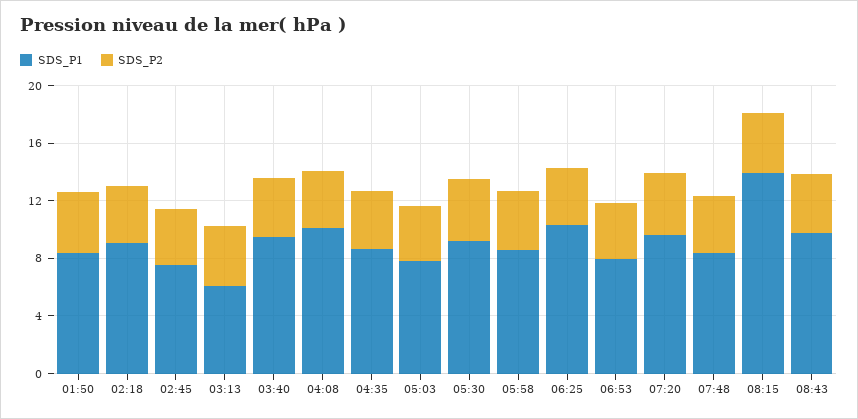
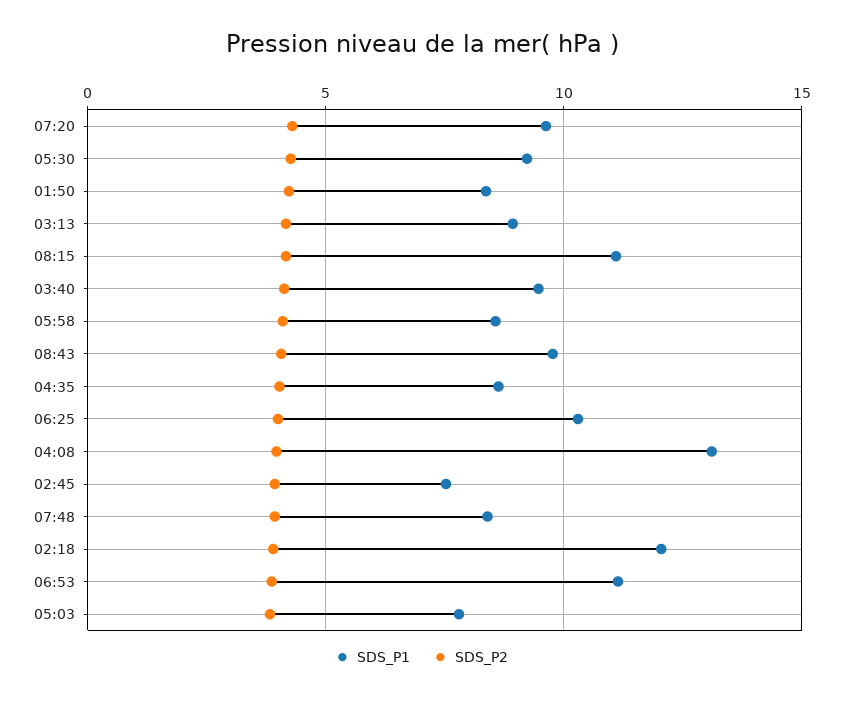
  {
    "SDS_P1": {
      "01:50": 8.5,
-     "02:18": 9,
+     "02:18": 12,
      "02:45": 7.5,
-     "03:13": 6,
+     "03:13": 9,
      "03:40": 9.5,
-     "04:08": 10,
+     "04:08": 13,
      "04:35": 8.5,
      "05:03": 8,
      "05:30": 9,
      "05:58": 8.5,
      "06:25": 10.5,
-     "06:53": 8,
+     "06:53": 11,
      "07:20": 9.5,
      "07:48": 8.5,
-     "08:15": 14,
+     "08:15": 11,
      "08:43": 10
    },
    "SDS_P2": {
      "01:50": 4,
      "02:18": 4,
      "02:45": 4,
      "03:13": 4,
      "03:40": 4,
      "04:08": 4,
      "04:35": 4,
      "05:03": 4,
      "05:30": 4.5,
      "05:58": 4,
      "06:25": 4,
      "06:53": 4,
      "07:20": 4.5,
      "07:48": 4,
      "08:15": 4,
      "08:43": 4
    }
  }

